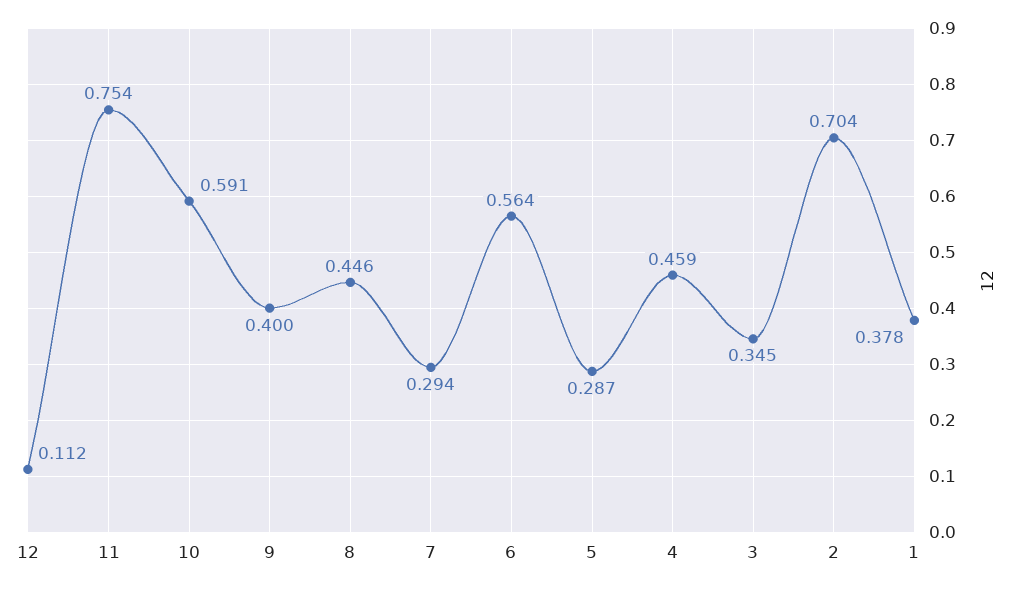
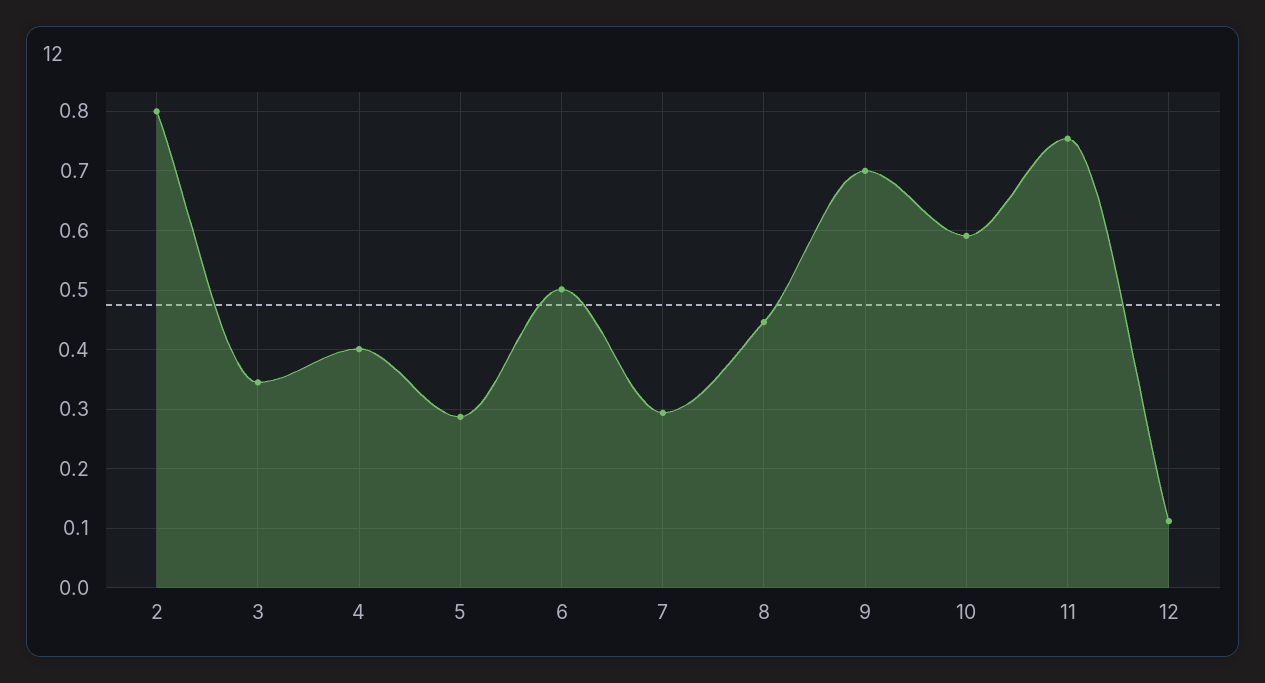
  {
    "12": 0.112,
    "11": 0.754,
    "10": 0.591,
-   "9": 0.4,
+   "9": 0.7,
    "8": 0.446,
    "7": 0.294,
-   "6": 0.564,
+   "6": 0.5,
    "5": 0.287,
-   "4": 0.459,
+   "4": 0.4,
    "3": 0.345,
-   "2": 0.704,
+   "2": 0.8
-   "1": 0.378
  }

